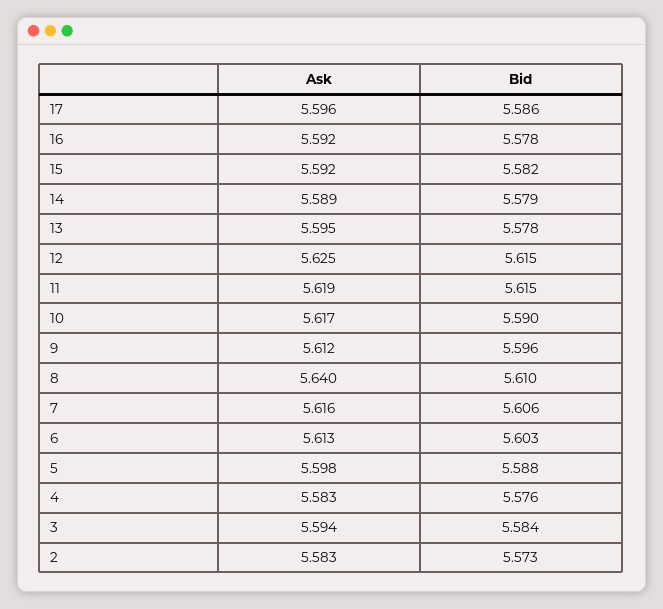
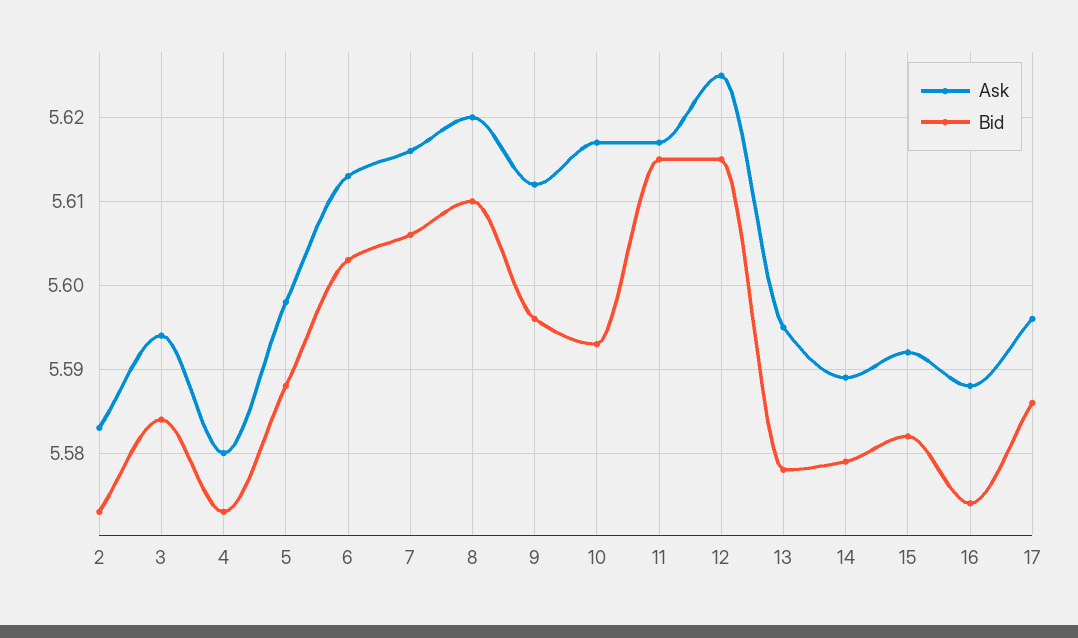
  {
    "Ask": {
      "17": 5.596,
-     "16": 5.592,
+     "16": 5.588,
      "15": 5.592,
      "14": 5.589,
      "13": 5.595,
      "12": 5.625,
-     "11": 5.619,
+     "11": 5.617,
      "10": 5.617,
      "9": 5.612,
-     "8": 5.64,
+     "8": 5.62,
      "7": 5.616,
      "6": 5.613,
      "5": 5.598,
-     "4": 5.583,
+     "4": 5.58,
      "3": 5.594,
      "2": 5.583
    },
    "Bid": {
      "17": 5.586,
-     "16": 5.578,
+     "16": 5.574,
      "15": 5.582,
      "14": 5.579,
      "13": 5.578,
      "12": 5.615,
      "11": 5.615,
-     "10": 5.59,
+     "10": 5.593,
      "9": 5.596,
      "8": 5.61,
      "7": 5.606,
      "6": 5.603,
      "5": 5.588,
-     "4": 5.576,
+     "4": 5.573,
      "3": 5.584,
      "2": 5.573
    }
  }

